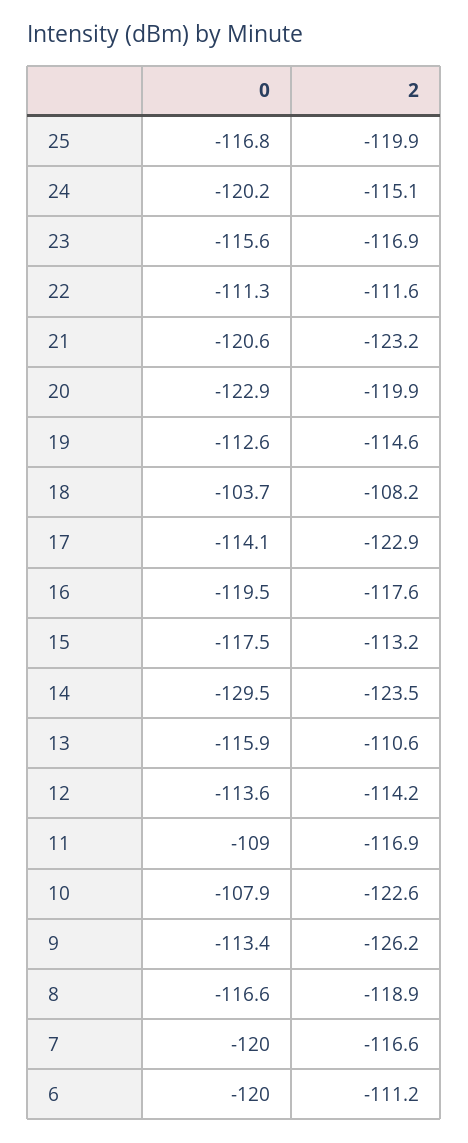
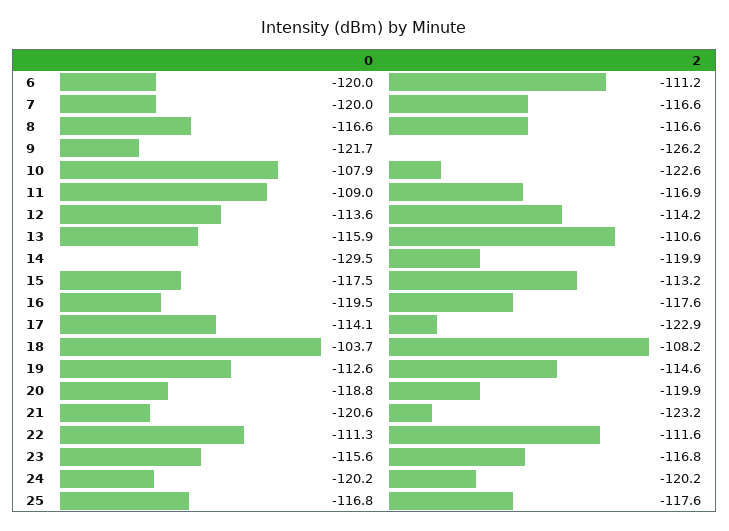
  {
    "0": {
      "25": -116.8,
      "24": -120.2,
      "23": -115.6,
      "22": -111.3,
      "21": -120.6,
-     "20": -122.9,
+     "20": -118.8,
      "19": -112.6,
      "18": -103.7,
      "17": -114.1,
      "16": -119.5,
      "15": -117.5,
      "14": -129.5,
      "13": -115.9,
      "12": -113.6,
      "11": -109,
      "10": -107.9,
-     "9": -113.4,
+     "9": -121.7,
      "8": -116.6,
      "7": -120,
      "6": -120
    },
    "2": {
-     "25": -119.9,
+     "25": -117.6,
-     "24": -115.1,
+     "24": -120.2,
-     "23": -116.9,
+     "23": -116.8,
      "22": -111.6,
      "21": -123.2,
      "20": -119.9,
      "19": -114.6,
      "18": -108.2,
      "17": -122.9,
      "16": -117.6,
      "15": -113.2,
-     "14": -123.5,
+     "14": -119.9,
      "13": -110.6,
      "12": -114.2,
      "11": -116.9,
      "10": -122.6,
      "9": -126.2,
-     "8": -118.9,
+     "8": -116.6,
      "7": -116.6,
      "6": -111.2
    }
  }

